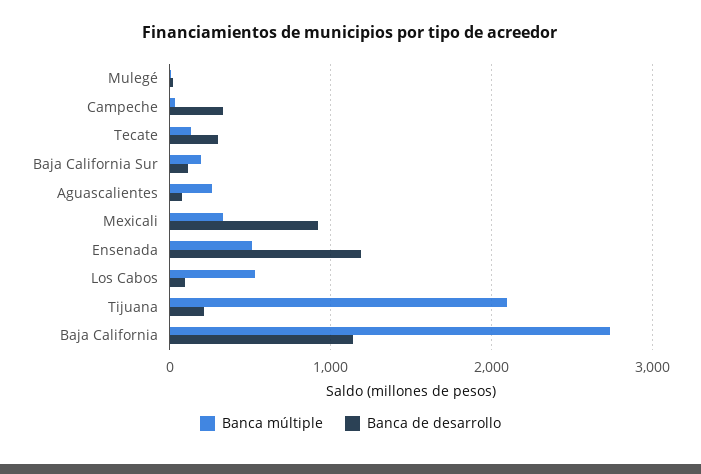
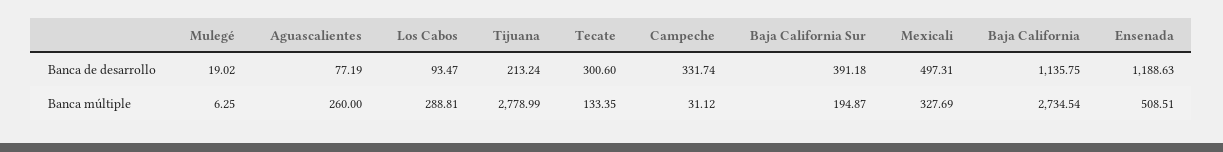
  {
    "Banca múltiple": {
      "Mulegé": 6.25,
      "Campeche": 31.12,
      "Tecate": 133.35,
      "Baja California Sur": 194.87,
      "Aguascalientes": 260,
      "Mexicali": 327.69,
      "Ensenada": 508.51,
-     "Los Cabos": 500,
+     "Los Cabos": 288.81,
-     "Tijuana": 2100,
+     "Tijuana": 2778.99,
      "Baja California": 2734.54
    },
    "Banca de desarrollo": {
      "Mulegé": 19.02,
      "Campeche": 331.74,
      "Tecate": 300.6,
-     "Baja California Sur": 100,
+     "Baja California Sur": 391.18,
      "Aguascalientes": 77.19,
-     "Mexicali": 900,
+     "Mexicali": 497.31,
      "Ensenada": 1188.63,
      "Los Cabos": 93.47,
      "Tijuana": 213.24,
      "Baja California": 1135.75
    }
  }

